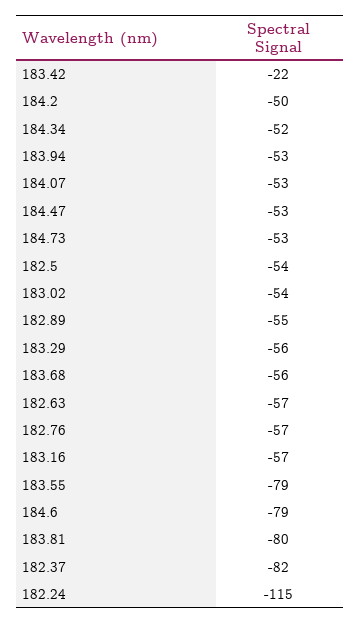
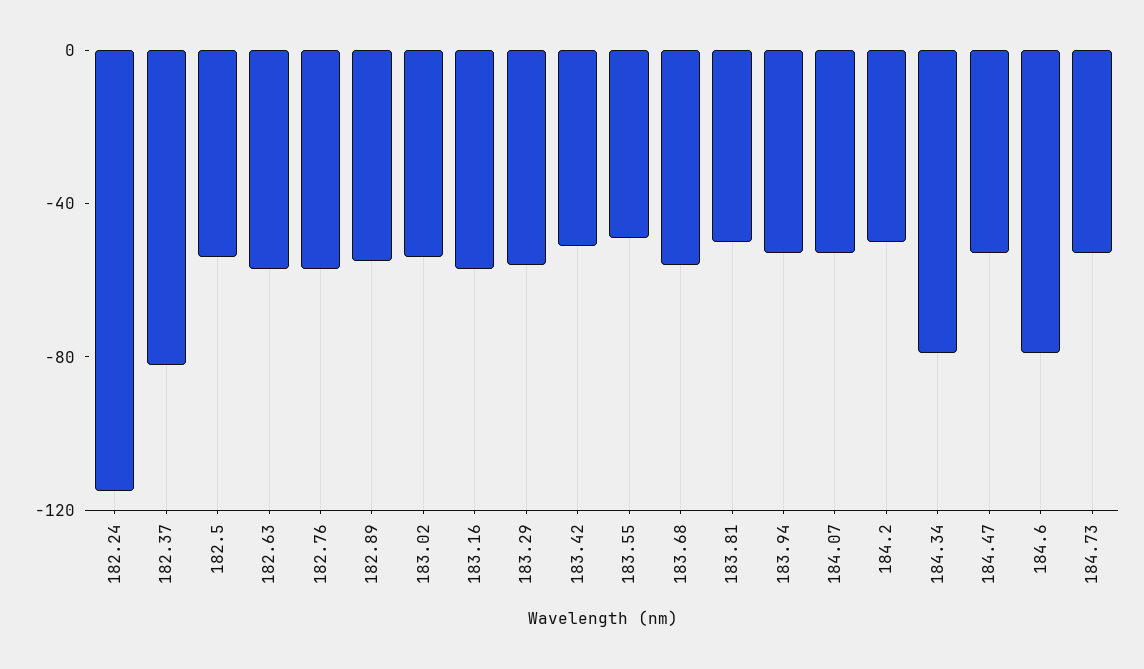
  {
-   "183.42": -22,
+   "183.42": -50,
    "184.2": -50,
-   "184.34": -52,
+   "184.34": -80,
    "183.94": -53,
    "184.07": -53,
    "184.47": -53,
    "184.73": -53,
    "182.5": -54,
    "183.02": -54,
    "182.89": -55,
    "183.29": -56,
    "183.68": -56,
    "182.63": -57,
    "182.76": -57,
    "183.16": -57,
-   "183.55": -79,
+   "183.55": -50,
    "184.6": -79,
-   "183.81": -80,
+   "183.81": -50,
    "182.37": -82,
    "182.24": -115
  }

